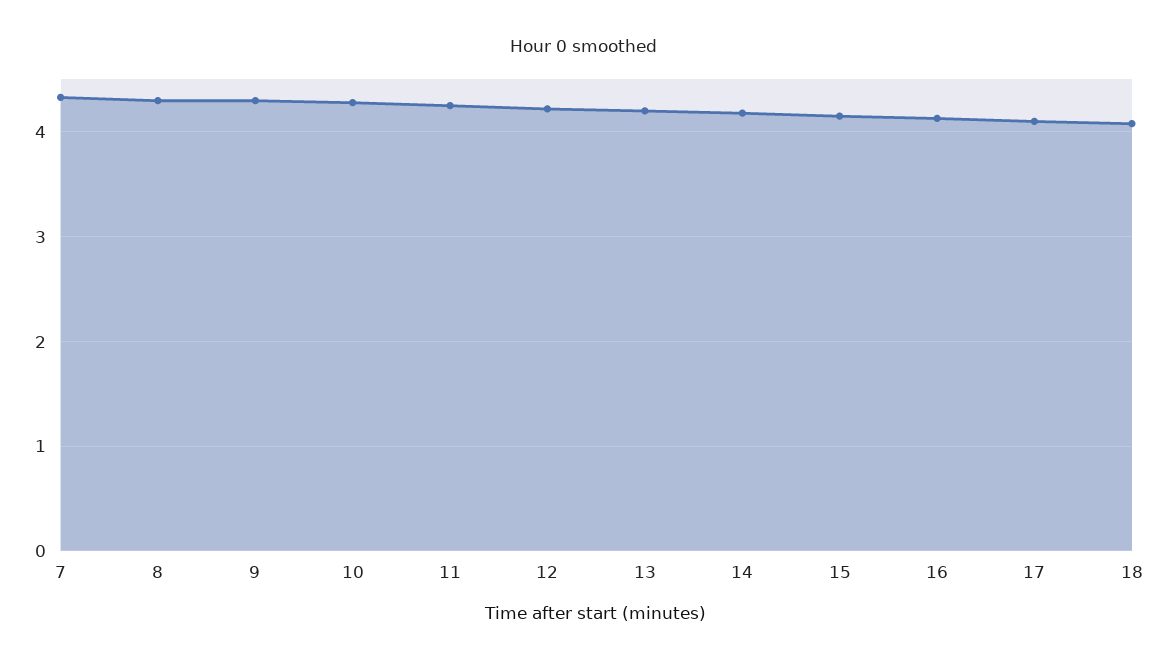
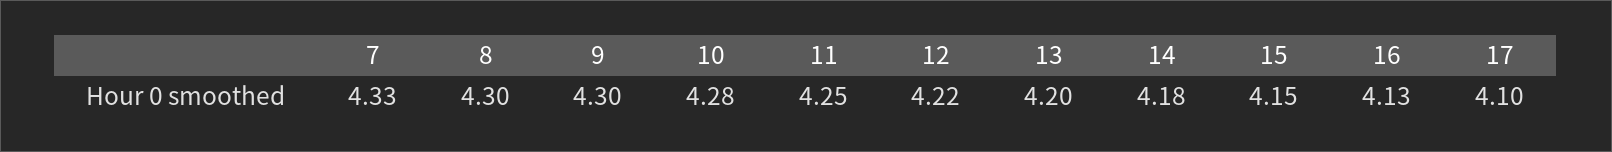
  {
    "7": 4.33,
    "8": 4.3,
    "9": 4.3,
    "10": 4.28,
    "11": 4.25,
    "12": 4.22,
    "13": 4.2,
    "14": 4.18,
    "15": 4.15,
    "16": 4.13,
-   "17": 4.1,
+   "17": 4.1
-   "18": 4.1
  }

